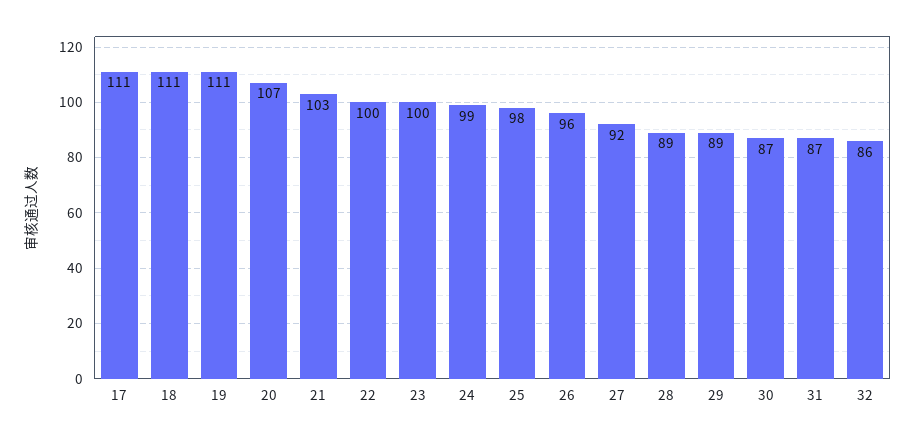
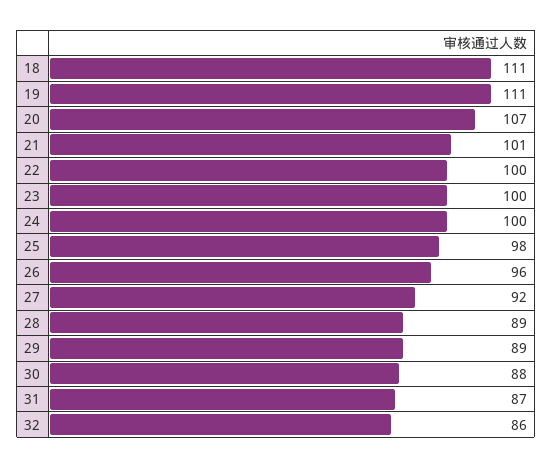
  {
-   "17": 111,
    "18": 111,
    "19": 111,
    "20": 107,
-   "21": 103,
+   "21": 101,
    "22": 100,
    "23": 100,
-   "24": 99,
+   "24": 100,
    "25": 98,
    "26": 96,
    "27": 92,
    "28": 89,
    "29": 89,
-   "30": 87,
+   "30": 88,
    "31": 87,
    "32": 86
  }

